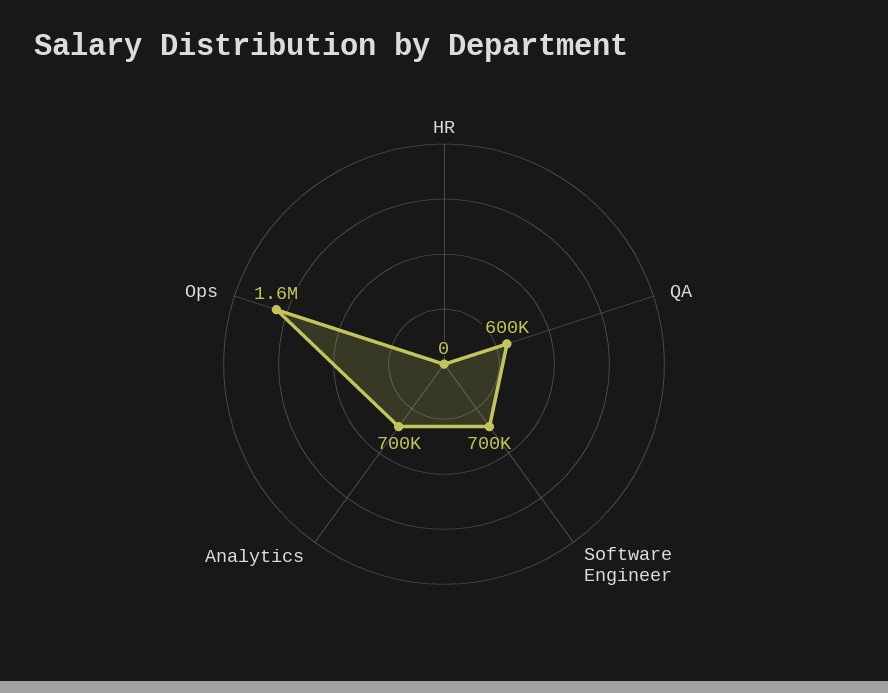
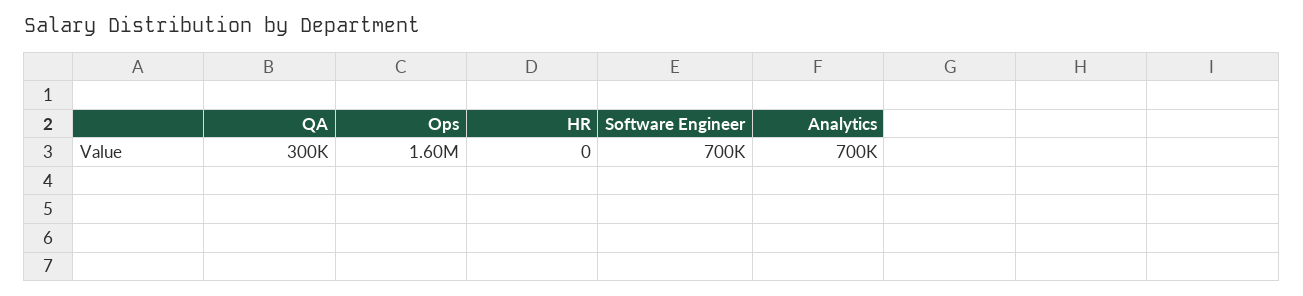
  {
    "HR": 0,
-   "QA": 600000,
+   "QA": 300000,
    "Software Engineer": 700000,
    "Analytics": 700000,
    "Ops": 1600000
  }

